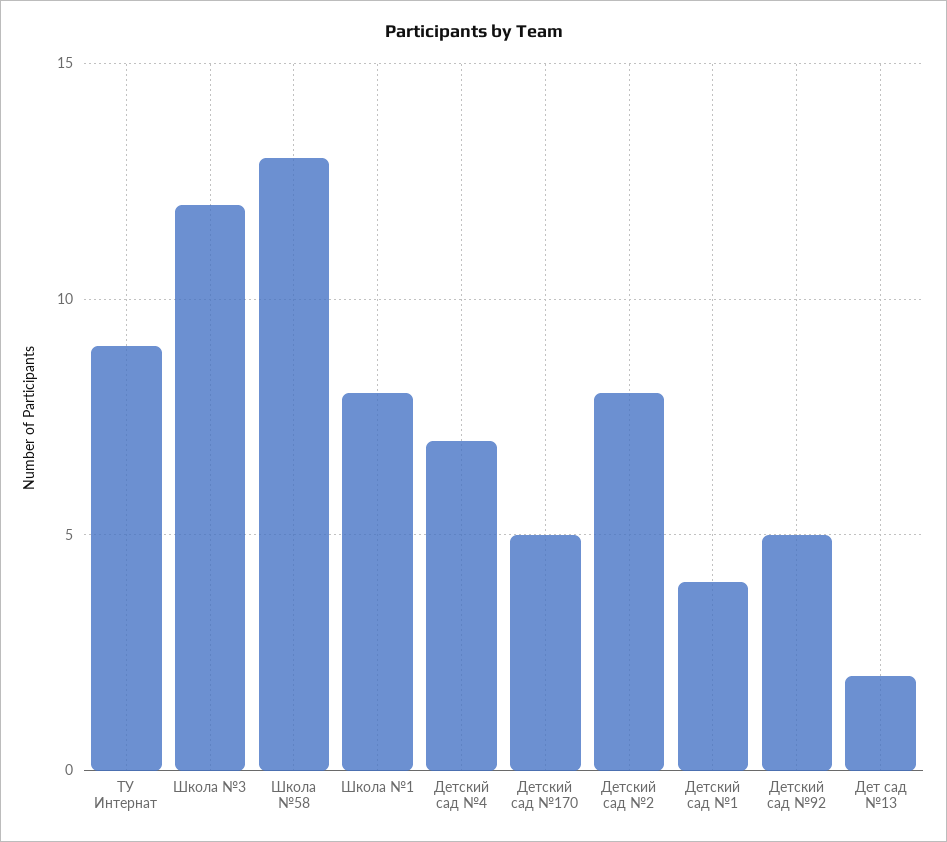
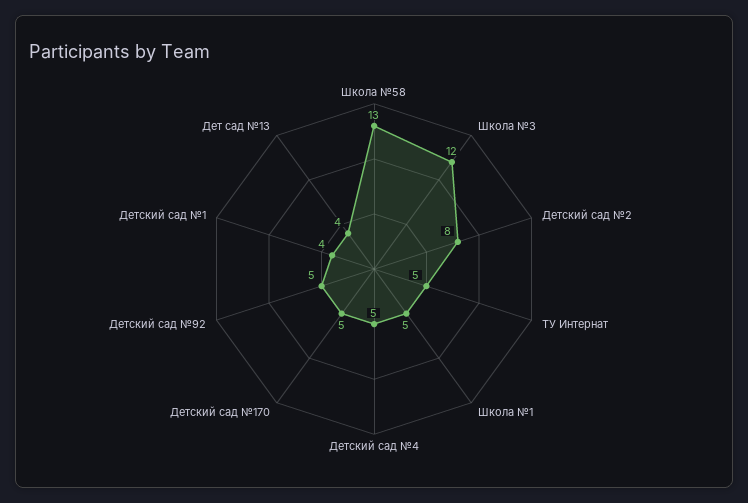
  {
-   "ТУ Интернат": 9,
+   "ТУ Интернат": 5,
    "Школа №3": 12,
    "Школа №58": 13,
-   "Школа №1": 8,
+   "Школа №1": 5,
-   "Детский сад №4": 7,
+   "Детский сад №4": 5,
    "Детский сад №170": 5,
    "Детский сад №2": 8,
    "Детский сад №1": 4,
    "Детский сад №92": 5,
-   "Дет сад №13": 2
+   "Дет сад №13": 4
  }

